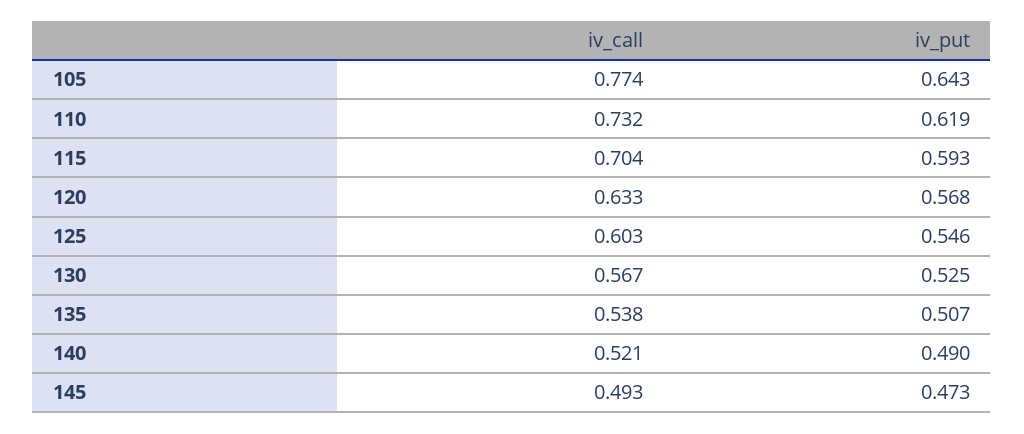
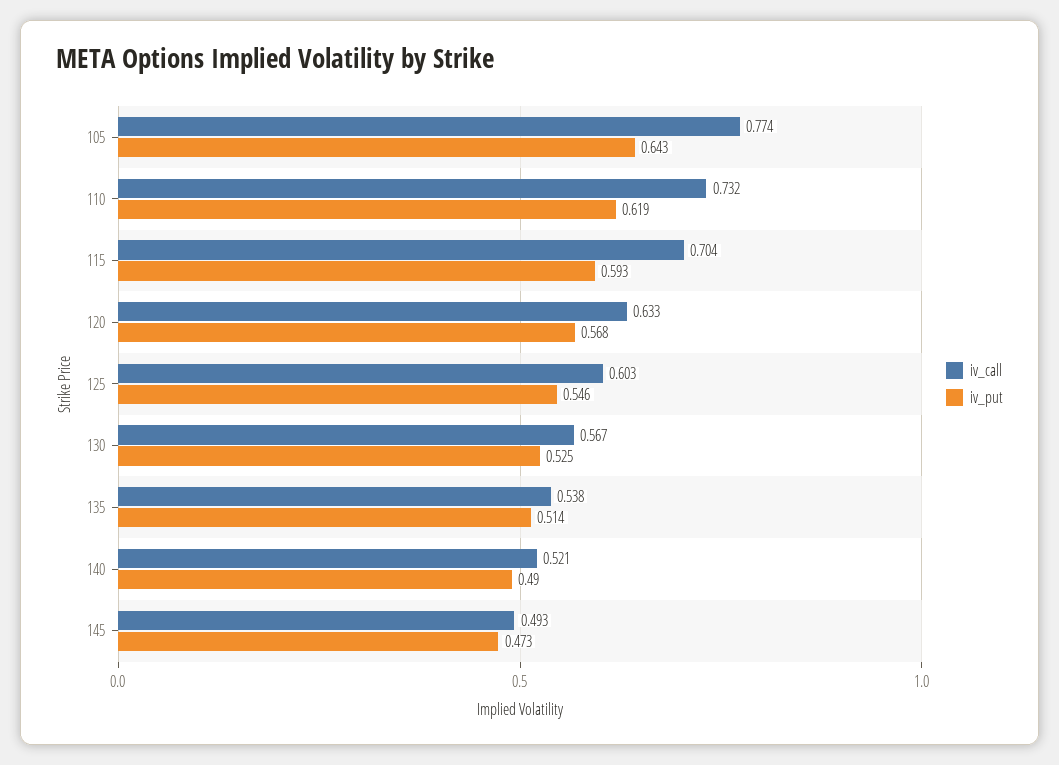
  {
    "iv_call": {
      "105": 0.774,
      "110": 0.732,
      "115": 0.704,
      "120": 0.633,
      "125": 0.603,
      "130": 0.567,
      "135": 0.538,
      "140": 0.521,
      "145": 0.493
    },
    "iv_put": {
      "105": 0.643,
      "110": 0.619,
      "115": 0.593,
      "120": 0.568,
      "125": 0.546,
      "130": 0.525,
-     "135": 0.507,
+     "135": 0.514,
      "140": 0.49,
      "145": 0.473
    }
  }

